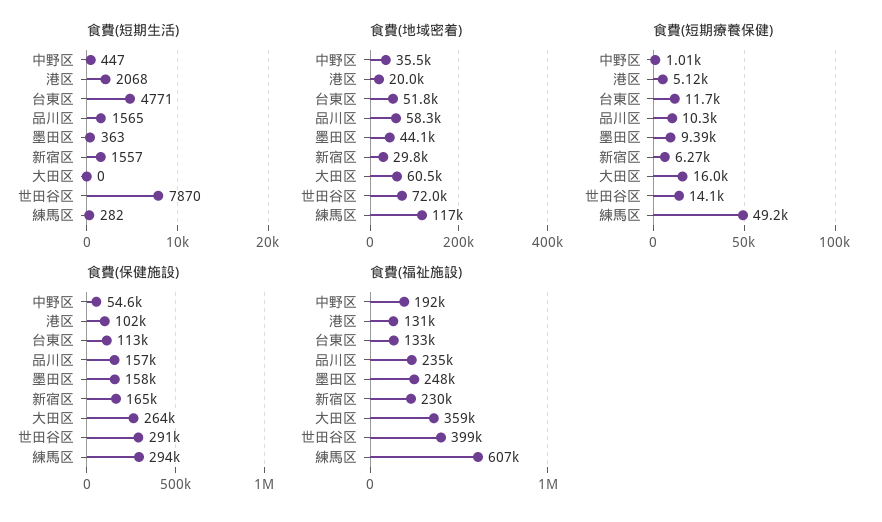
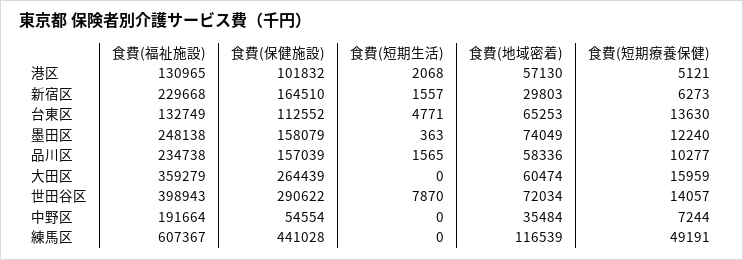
  {
    "食費(短期生活)": {
-     "中野区": 447,
+     "中野区": 0,
      "港区": 2068,
      "台東区": 4771,
      "品川区": 1565,
      "墨田区": 363,
      "新宿区": 1557,
      "大田区": 0,
      "世田谷区": 7870,
-     "練馬区": 282
+     "練馬区": 0
    },
    "食費(地域密着)": {
      "中野区": 35484,
-     "港区": 20000,
+     "港区": 57130,
-     "台東区": 51800,
+     "台東区": 65253,
      "品川区": 58336,
-     "墨田区": 44100,
+     "墨田区": 74049,
      "新宿区": 29803,
      "大田区": 60474,
      "世田谷区": 72034,
      "練馬区": 116539
    },
    "食費(短期療養保健)": {
-     "中野区": 1010,
+     "中野区": 7244,
      "港区": 5121,
-     "台東区": 11700,
+     "台東区": 13630,
      "品川区": 10277,
-     "墨田区": 9390,
+     "墨田区": 12240,
      "新宿区": 6273,
      "大田区": 15959,
      "世田谷区": 14057,
      "練馬区": 49191
    },
    "食費(保健施設)": {
      "中野区": 54554,
      "港区": 101832,
      "台東区": 112552,
      "品川区": 157039,
      "墨田区": 158079,
      "新宿区": 164510,
      "大田区": 264439,
      "世田谷区": 290622,
-     "練馬区": 294000
+     "練馬区": 441028
    },
    "食費(福祉施設)": {
      "中野区": 191664,
      "港区": 130965,
      "台東区": 132749,
      "品川区": 234738,
      "墨田区": 248138,
      "新宿区": 229668,
      "大田区": 359279,
      "世田谷区": 398943,
      "練馬区": 607367
    }
  }

